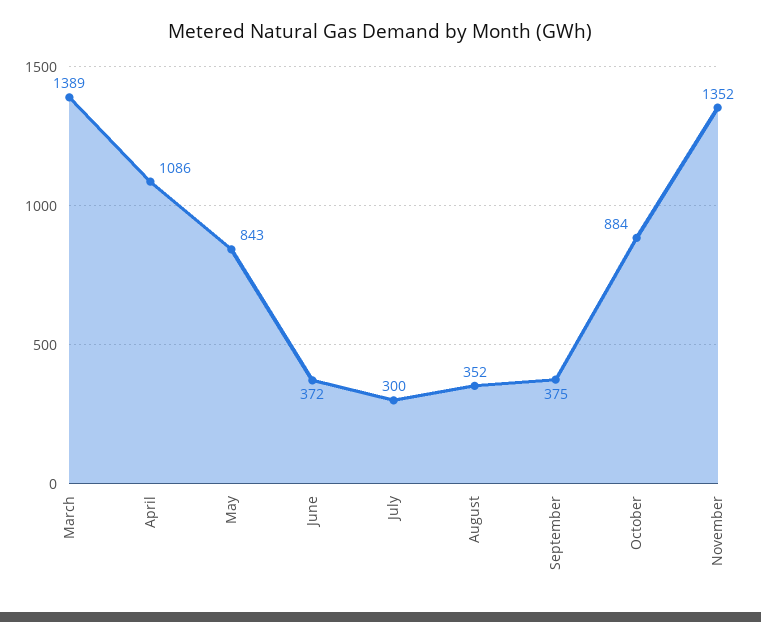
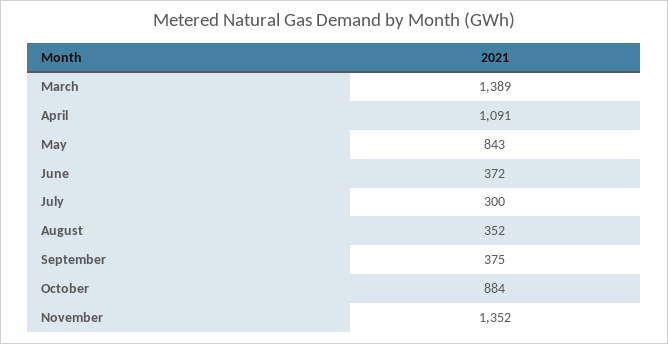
  {
    "March": 1389,
-   "April": 1086,
+   "April": 1091,
    "May": 843,
    "June": 372,
    "July": 300,
    "August": 352,
    "September": 375,
    "October": 884,
    "November": 1352
  }

